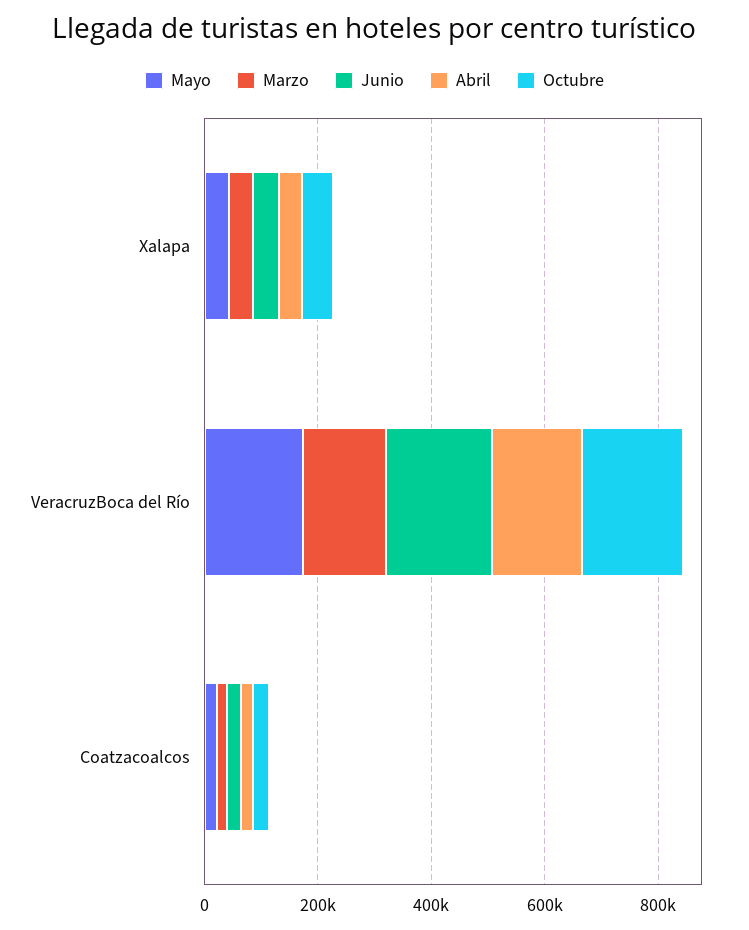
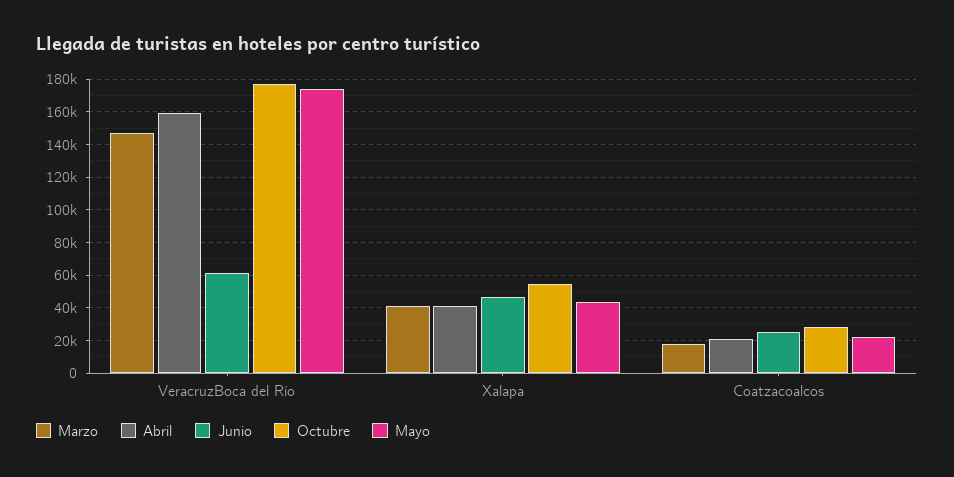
  {
    "Mayo": {
      "Xalapa": 45000,
      "VeracruzBoca del Río": 175000,
      "Coatzacoalcos": 20000
    },
    "Marzo": {
      "Xalapa": 40000,
      "VeracruzBoca del Río": 145000,
      "Coatzacoalcos": 20000
    },
    "Junio": {
      "Xalapa": 45000,
-     "VeracruzBoca del Río": 200000,
+     "VeracruzBoca del Río": 60000,
      "Coatzacoalcos": 25000
    },
    "Abril": {
      "Xalapa": 40000,
      "VeracruzBoca del Río": 160000,
      "Coatzacoalcos": 20000
    },
    "Octubre": {
      "Xalapa": 55000,
      "VeracruzBoca del Río": 175000,
      "Coatzacoalcos": 30000
    }
  }

